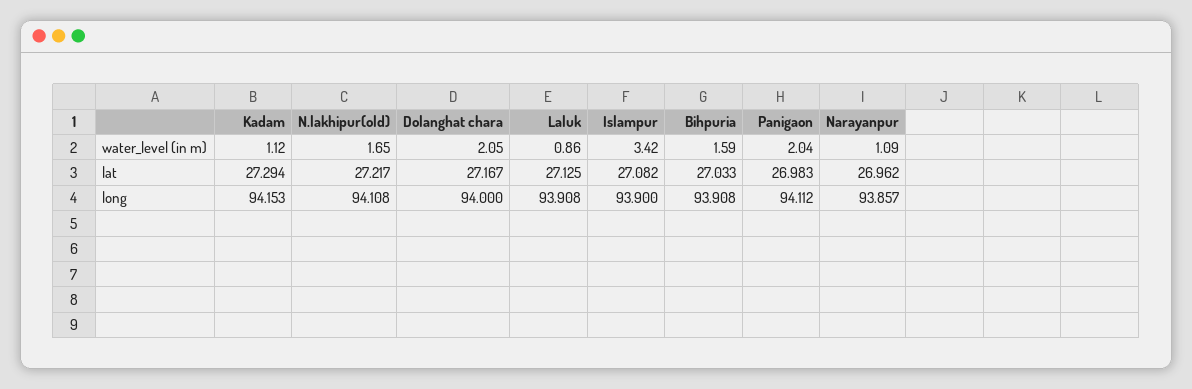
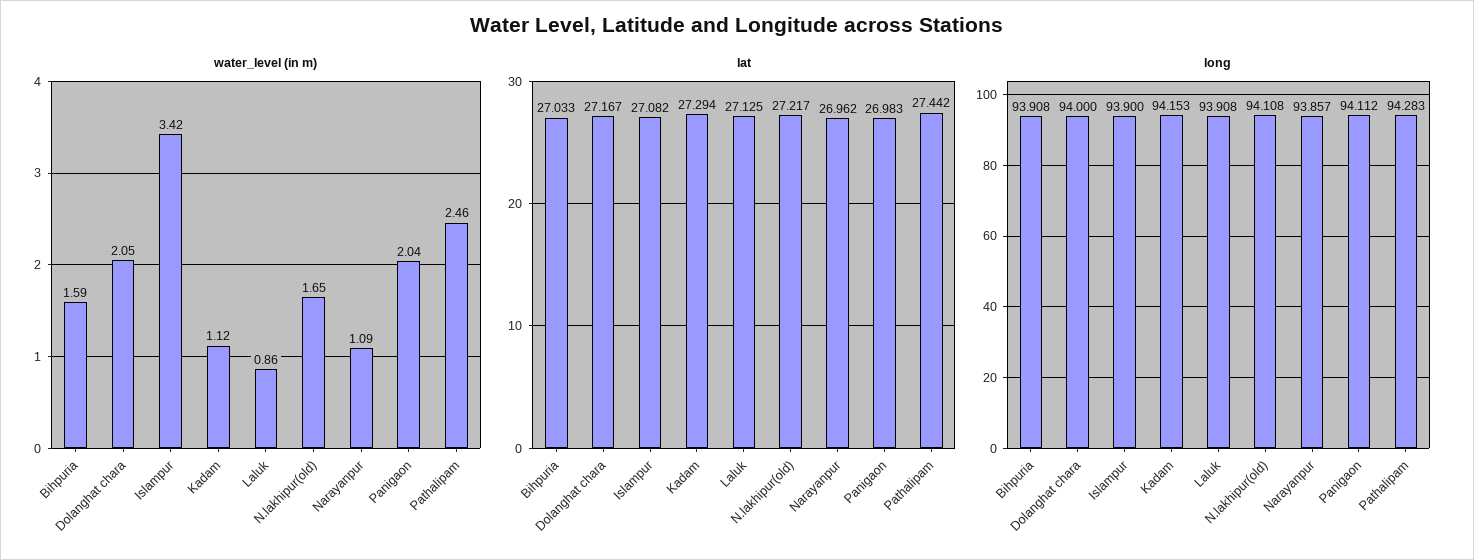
  {
    "water_level (in m)": {
      "Kadam": 1.12,
      "N.lakhipur(old)": 1.65,
      "Dolanghat chara": 2.05,
      "Laluk": 0.86,
      "Islampur": 3.42,
      "Bihpuria": 1.59,
      "Panigaon": 2.04,
-     "Narayanpur": 1.09
+     "Narayanpur": 1.09,
+     "Pathalipam": 2.46
    },
    "lat": {
      "Kadam": 27.294,
      "N.lakhipur(old)": 27.217,
      "Dolanghat chara": 27.167,
      "Laluk": 27.125,
      "Islampur": 27.082,
      "Bihpuria": 27.033,
      "Panigaon": 26.983,
-     "Narayanpur": 26.962
+     "Narayanpur": 26.962,
+     "Pathalipam": 27.442
    },
    "long": {
      "Kadam": 94.153,
      "N.lakhipur(old)": 94.108,
      "Dolanghat chara": 94,
      "Laluk": 93.908,
      "Islampur": 93.9,
      "Bihpuria": 93.908,
      "Panigaon": 94.112,
-     "Narayanpur": 93.857
+     "Narayanpur": 93.857,
+     "Pathalipam": 94.283
    }
  }

